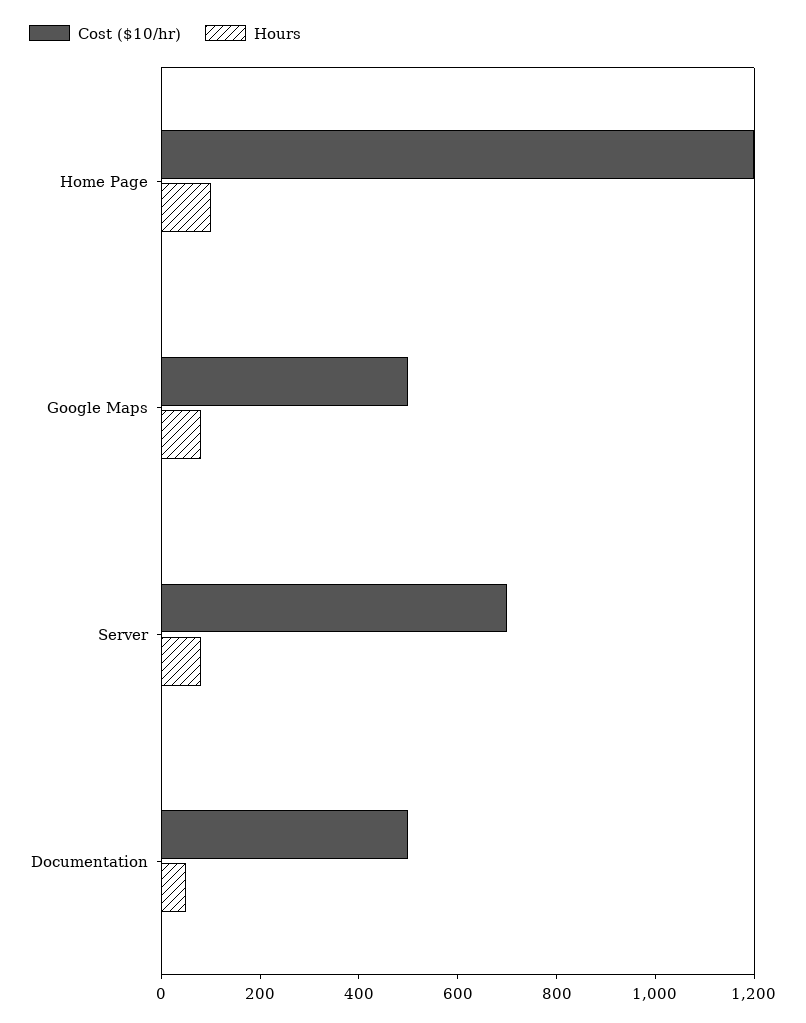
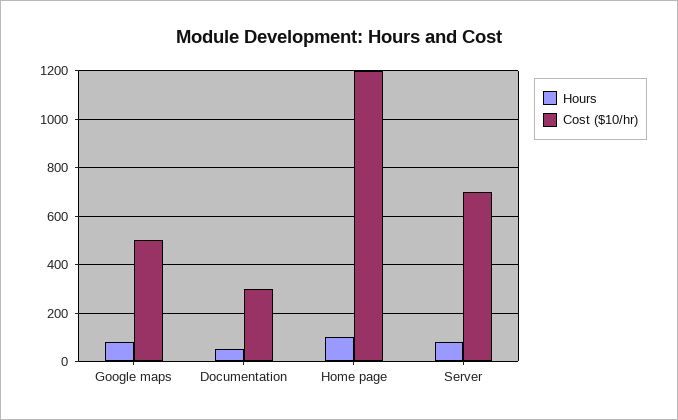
  {
    "Cost ($10/hr)": {
      "Home Page": 1200,
      "Google Maps": 500,
      "Server": 700,
-     "Documentation": 500
+     "Documentation": 300
    },
    "Hours": {
      "Home Page": 100,
      "Google Maps": 75,
      "Server": 75,
      "Documentation": 50
    }
  }

